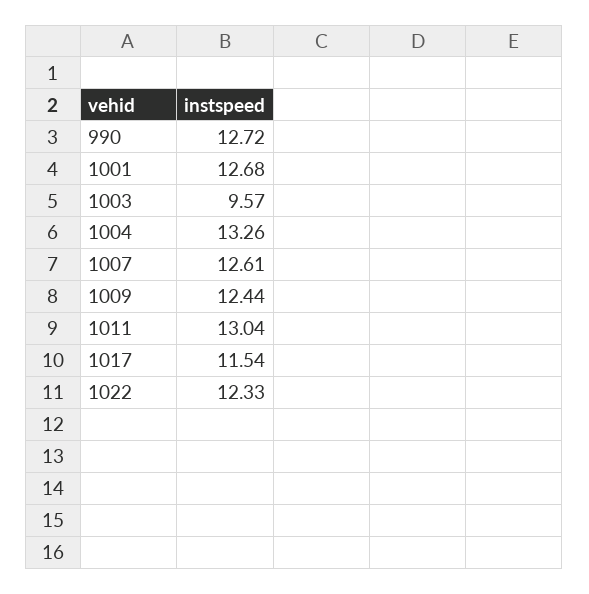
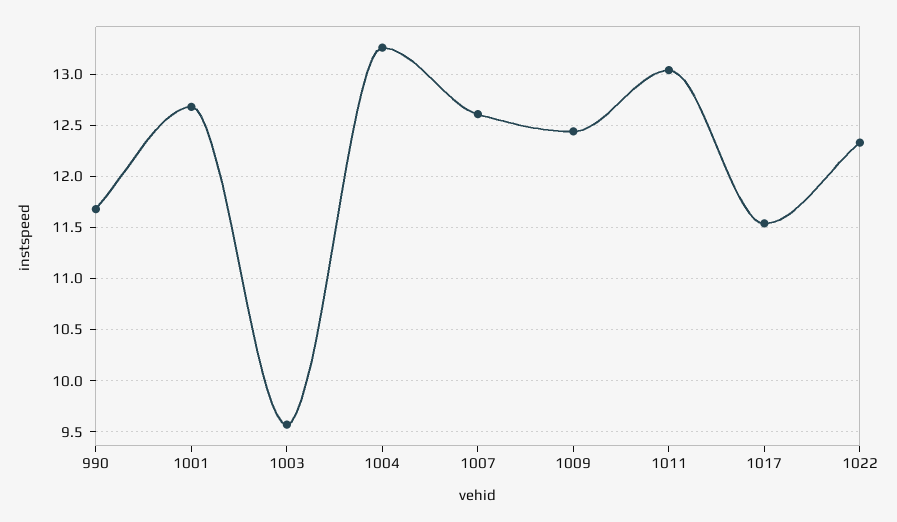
  {
-   "990": 12.72,
+   "990": 11.7,
    "1001": 12.68,
    "1003": 9.57,
    "1004": 13.26,
    "1007": 12.61,
    "1009": 12.44,
    "1011": 13.04,
    "1017": 11.54,
    "1022": 12.33
  }

